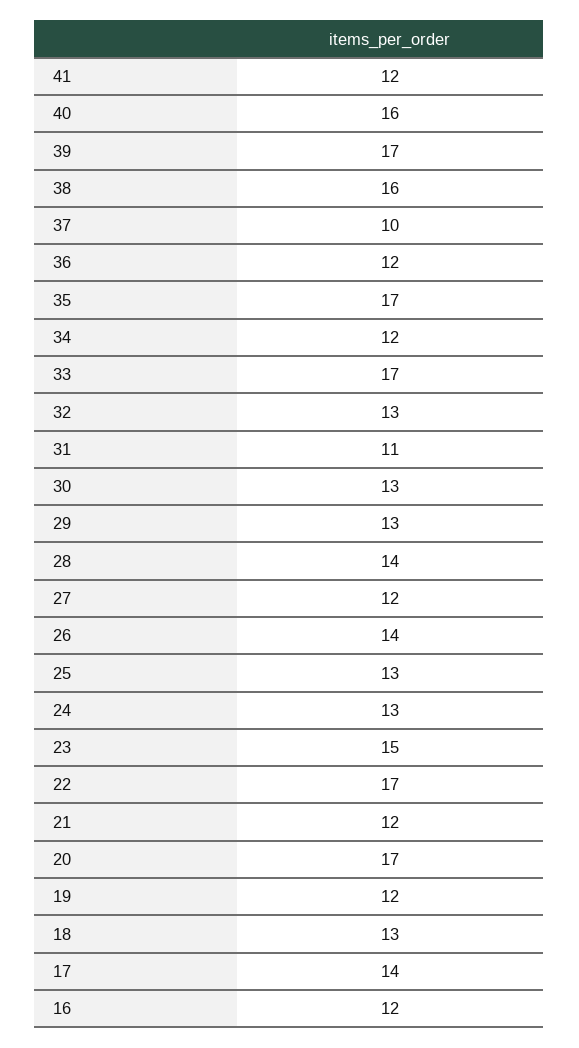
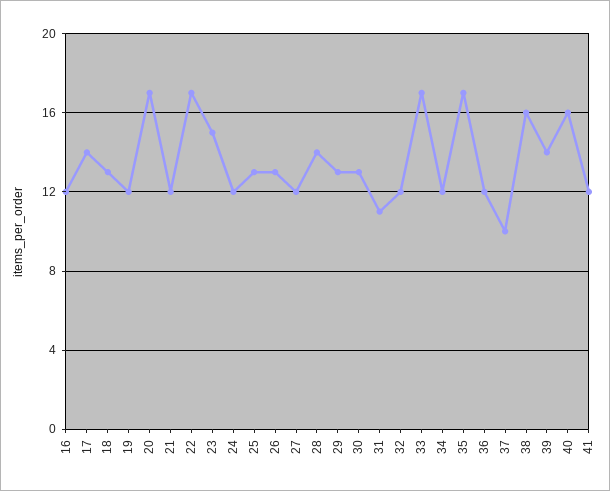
  {
    "41": 12,
    "40": 16,
-   "39": 17,
+   "39": 14,
    "38": 16,
    "37": 10,
    "36": 12,
    "35": 17,
    "34": 12,
    "33": 17,
-   "32": 13,
+   "32": 12,
    "31": 11,
    "30": 13,
    "29": 13,
    "28": 14,
    "27": 12,
-   "26": 14,
+   "26": 13,
    "25": 13,
-   "24": 13,
+   "24": 12,
    "23": 15,
    "22": 17,
    "21": 12,
    "20": 17,
    "19": 12,
    "18": 13,
    "17": 14,
    "16": 12
  }

